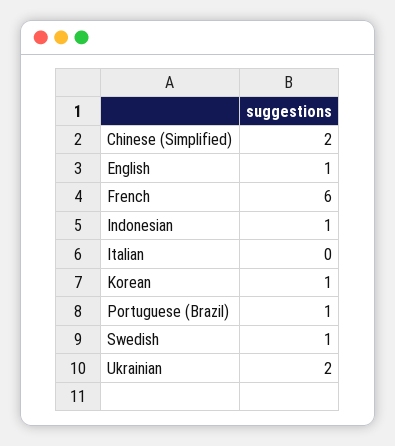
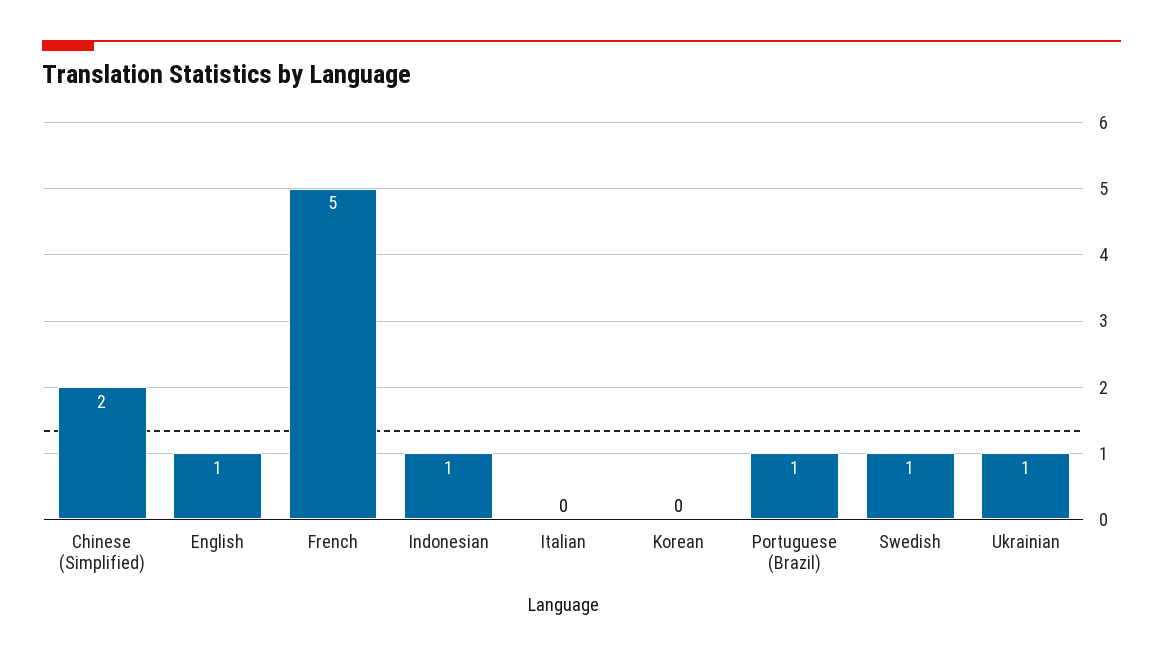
  {
    "Chinese (Simplified)": 2,
    "English": 1,
-   "French": 6,
+   "French": 5,
    "Indonesian": 1,
    "Italian": 0,
-   "Korean": 1,
+   "Korean": 0,
    "Portuguese (Brazil)": 1,
    "Swedish": 1,
-   "Ukrainian": 2
+   "Ukrainian": 1
  }

